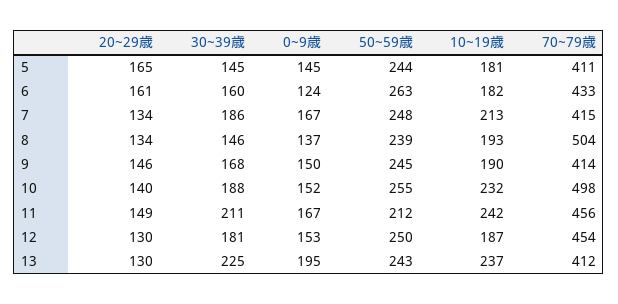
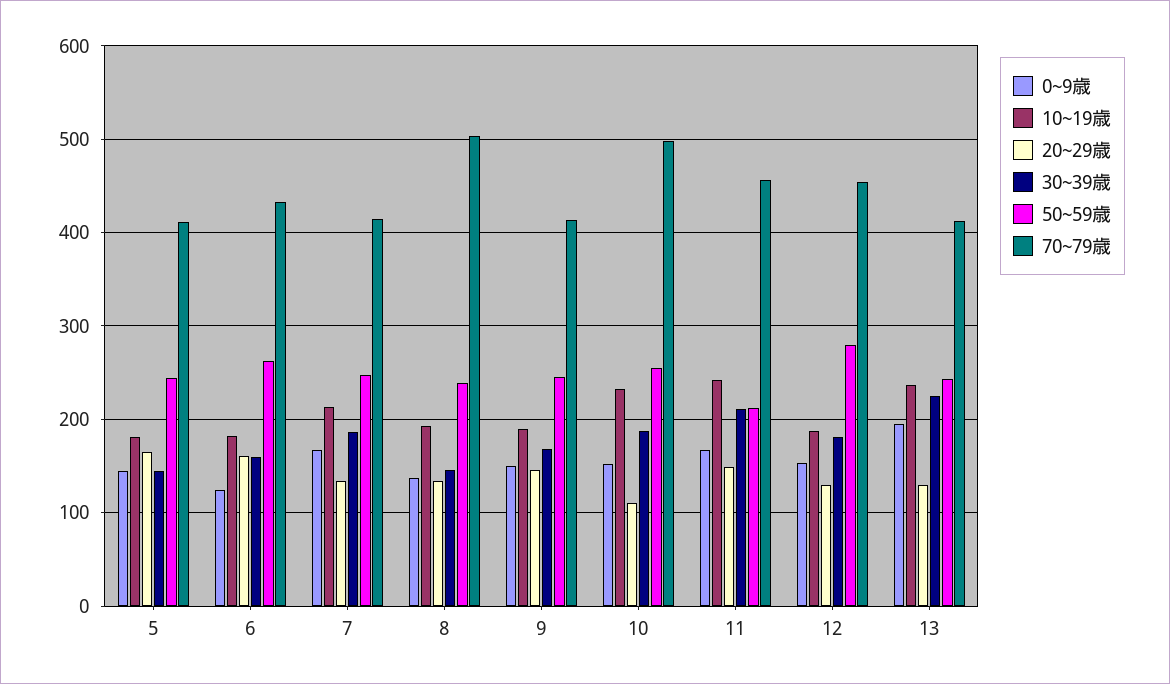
  {
    "20~29歳": {
      "5": 165,
      "6": 161,
      "7": 134,
      "8": 134,
      "9": 146,
-     "10": 140,
+     "10": 110,
      "11": 149,
      "12": 130,
      "13": 130
    },
    "30~39歳": {
      "5": 145,
      "6": 160,
      "7": 186,
      "8": 146,
      "9": 168,
      "10": 188,
      "11": 211,
      "12": 181,
      "13": 225
    },
    "0~9歳": {
      "5": 145,
      "6": 124,
      "7": 167,
      "8": 137,
      "9": 150,
      "10": 152,
      "11": 167,
      "12": 153,
      "13": 195
    },
    "50~59歳": {
      "5": 244,
      "6": 263,
      "7": 248,
      "8": 239,
      "9": 245,
      "10": 255,
      "11": 212,
-     "12": 250,
+     "12": 280,
      "13": 243
    },
    "10~19歳": {
      "5": 181,
      "6": 182,
      "7": 213,
      "8": 193,
      "9": 190,
      "10": 232,
      "11": 242,
      "12": 187,
      "13": 237
    },
    "70~79歳": {
      "5": 411,
      "6": 433,
      "7": 415,
      "8": 504,
      "9": 414,
      "10": 498,
      "11": 456,
      "12": 454,
      "13": 412
    }
  }

